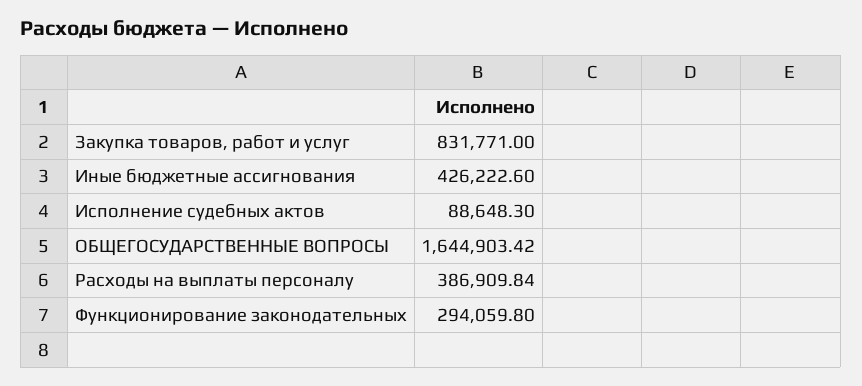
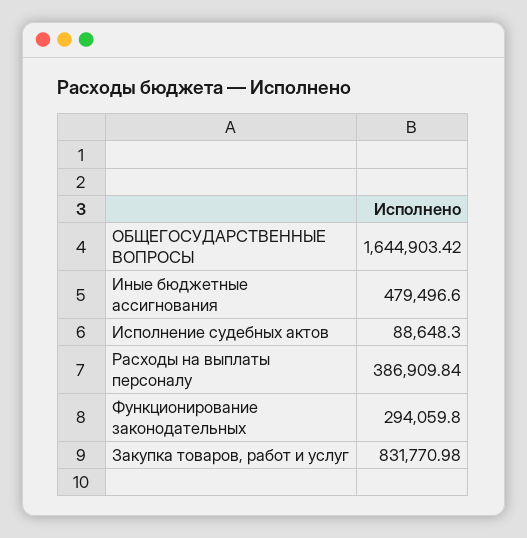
  {
-   "Закупка товаров, работ и услуг": 831771,
+   "Закупка товаров, работ и услуг": 831770.98,
-   "Иные бюджетные ассигнования": 426222.6,
+   "Иные бюджетные ассигнования": 479496.6,
    "Исполнение судебных актов": 88648.3,
    "ОБЩЕГОСУДАРСТВЕННЫЕ ВОПРОСЫ": 1644903.42,
    "Расходы на выплаты персоналу": 386909.84,
    "Функционирование законодательных": 294059.8
  }

